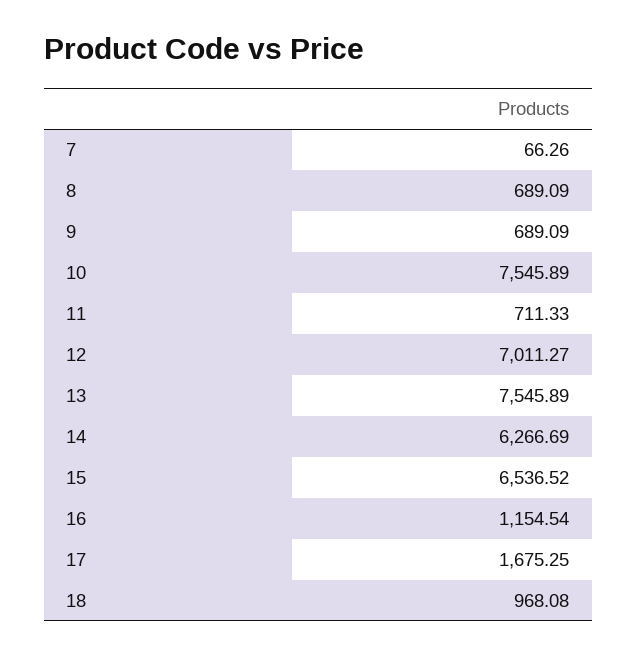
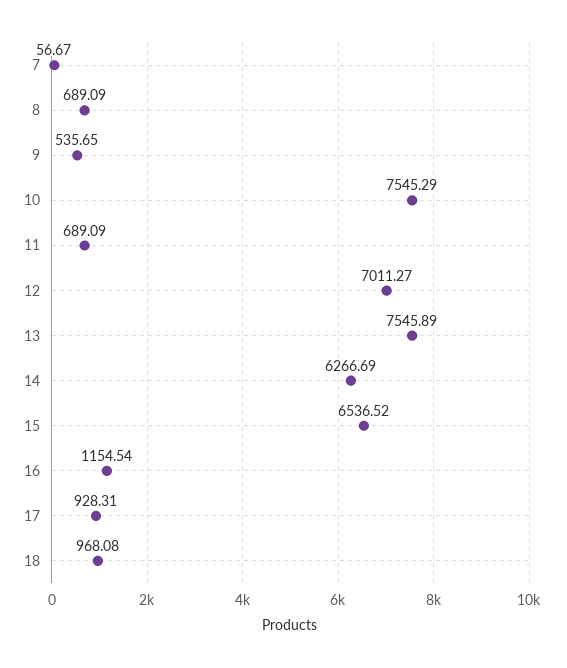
  {
-   "7": 66.26,
+   "7": 56.67,
    "8": 689.09,
-   "9": 689.09,
+   "9": 535.65,
-   "10": 7545.89,
+   "10": 7545.29,
-   "11": 711.33,
+   "11": 689.09,
    "12": 7011.27,
    "13": 7545.89,
    "14": 6266.69,
    "15": 6536.52,
    "16": 1154.54,
-   "17": 1675.25,
+   "17": 928.31,
    "18": 968.08
  }

